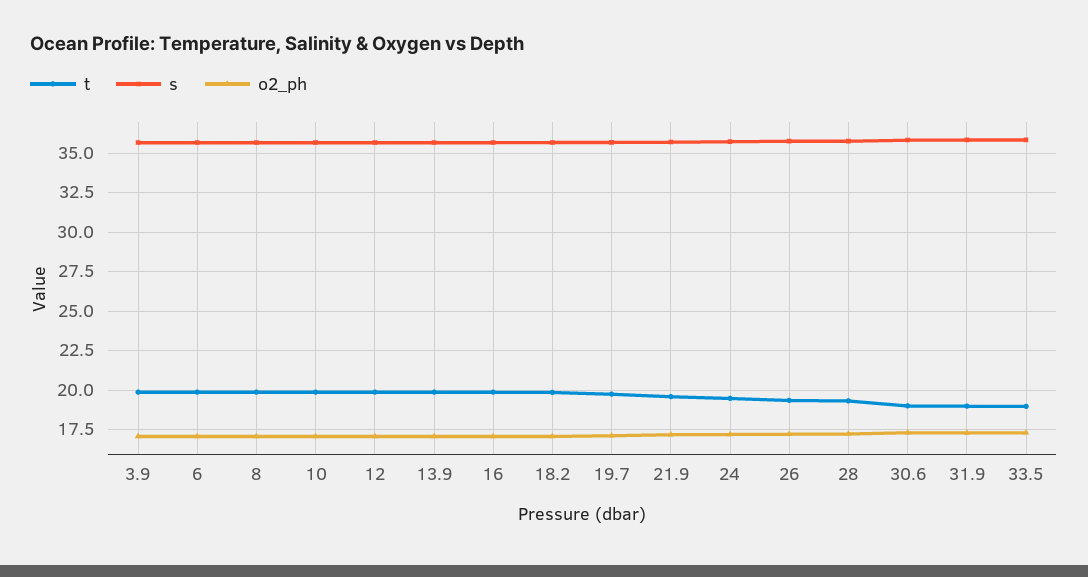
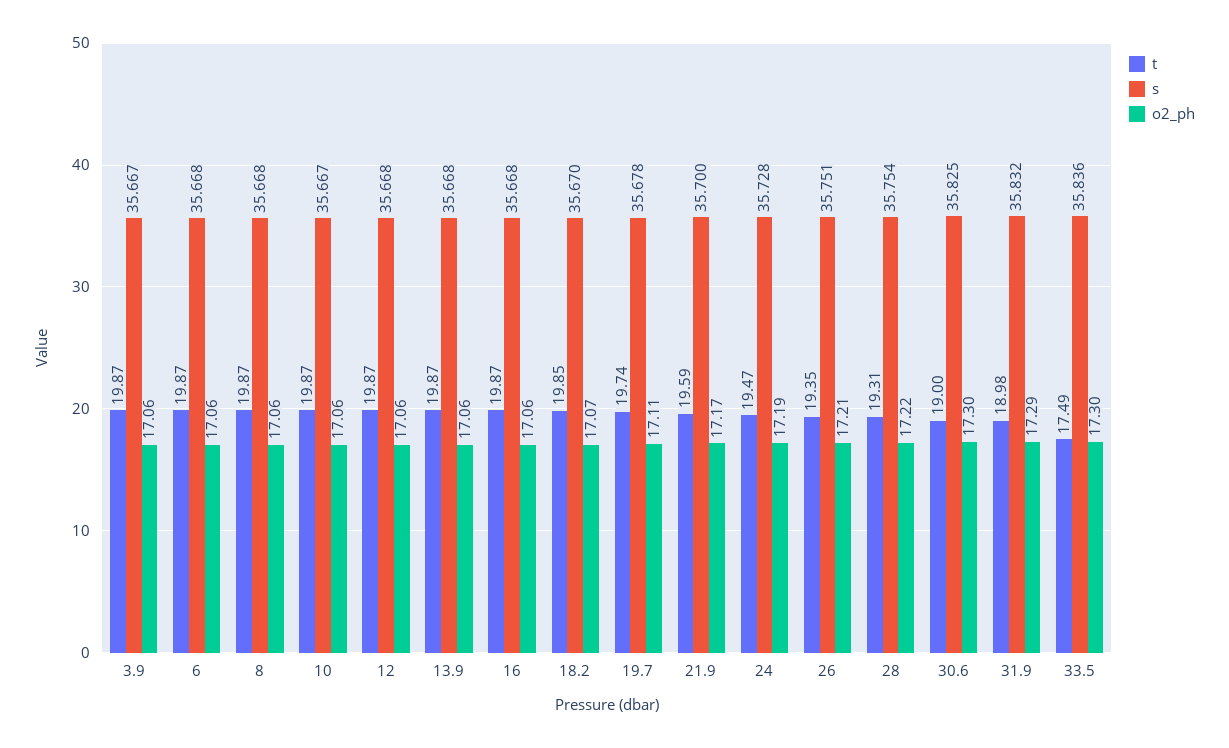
  {
    "t": {
      "3.9": 19.87,
      "6": 19.87,
      "8": 19.87,
      "10": 19.87,
      "12": 19.87,
      "13.9": 19.87,
      "16": 19.87,
      "18.2": 19.85,
      "19.7": 19.74,
      "21.9": 19.59,
      "24": 19.47,
      "26": 19.35,
      "28": 19.31,
      "30.6": 19,
      "31.9": 18.98,
-     "33.5": 19
+     "33.5": 17.49
    },
    "s": {
      "3.9": 35.667,
      "6": 35.668,
      "8": 35.668,
      "10": 35.667,
      "12": 35.668,
      "13.9": 35.668,
      "16": 35.668,
      "18.2": 35.67,
      "19.7": 35.678,
      "21.9": 35.7,
      "24": 35.728,
      "26": 35.751,
      "28": 35.754,
      "30.6": 35.825,
      "31.9": 35.832,
      "33.5": 35.836
    },
    "o2_ph": {
      "3.9": 17.06,
      "6": 17.06,
      "8": 17.06,
      "10": 17.06,
      "12": 17.06,
      "13.9": 17.06,
      "16": 17.06,
      "18.2": 17.07,
      "19.7": 17.11,
      "21.9": 17.17,
      "24": 17.19,
      "26": 17.21,
      "28": 17.22,
      "30.6": 17.3,
      "31.9": 17.29,
      "33.5": 17.3
    }
  }

